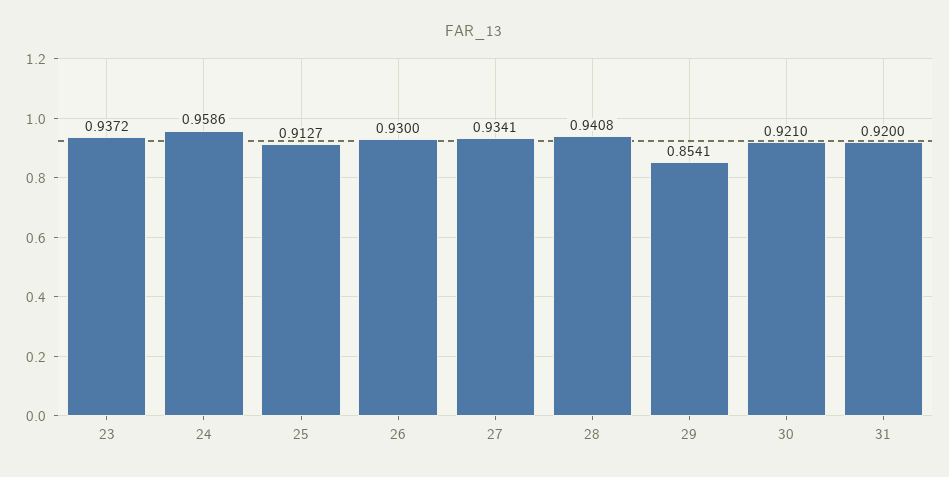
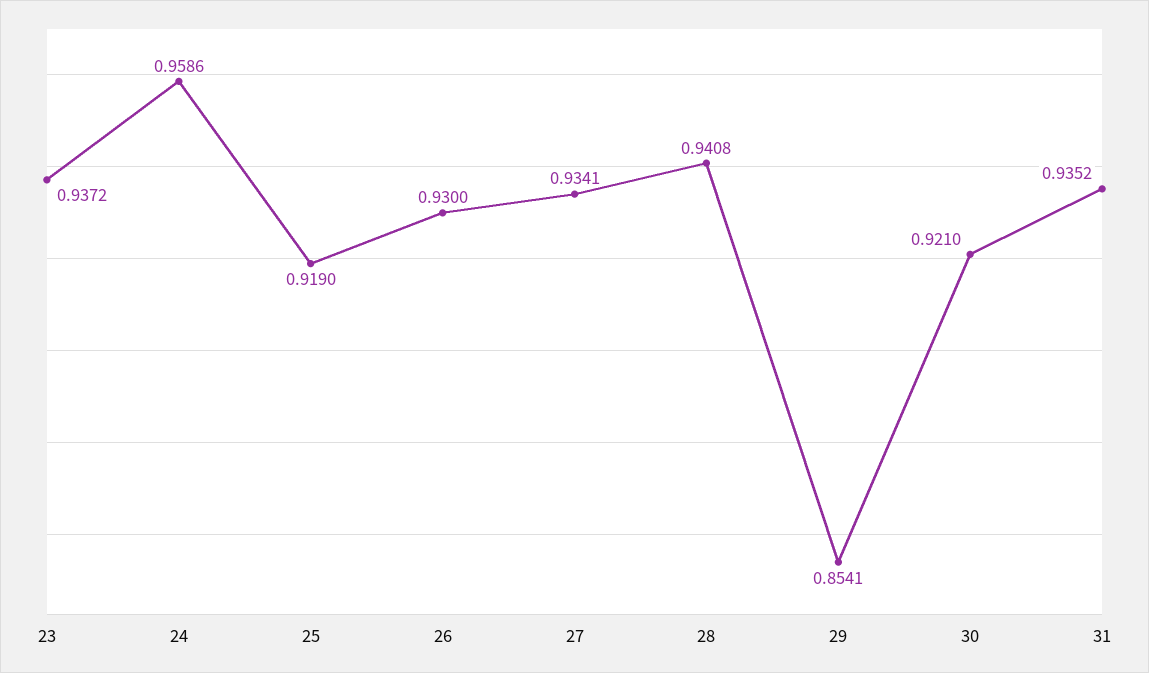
  {
    "23": 0.9372,
    "24": 0.9586,
-   "25": 0.9127,
+   "25": 0.919,
    "26": 0.93,
    "27": 0.9341,
    "28": 0.9408,
    "29": 0.8541,
    "30": 0.921,
-   "31": 0.92
+   "31": 0.9352
  }

